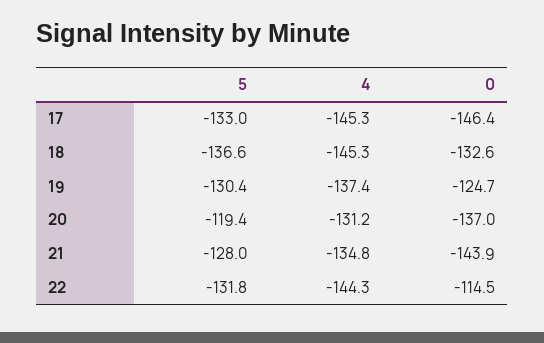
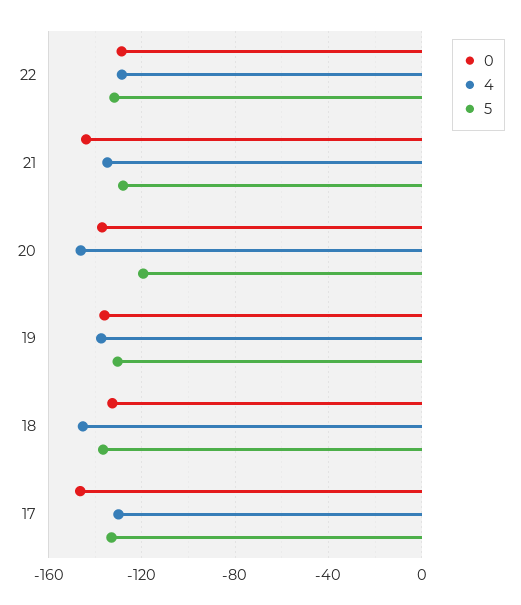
  {
    "5": {
      "17": -133,
      "18": -136.6,
      "19": -130.4,
      "20": -119.4,
      "21": -128,
      "22": -131.8
    },
    "4": {
-     "17": -145.3,
+     "17": -130,
      "18": -145.3,
      "19": -137.4,
-     "20": -131.2,
+     "20": -145,
      "21": -134.8,
-     "22": -144.3
+     "22": -130
    },
    "0": {
      "17": -146.4,
      "18": -132.6,
-     "19": -124.7,
+     "19": -135,
      "20": -137,
      "21": -143.9,
-     "22": -114.5
+     "22": -130
    }
  }

